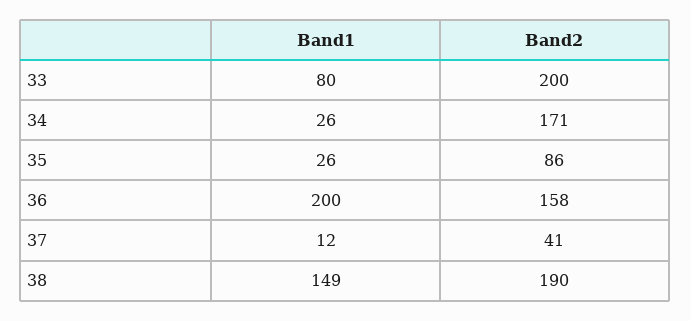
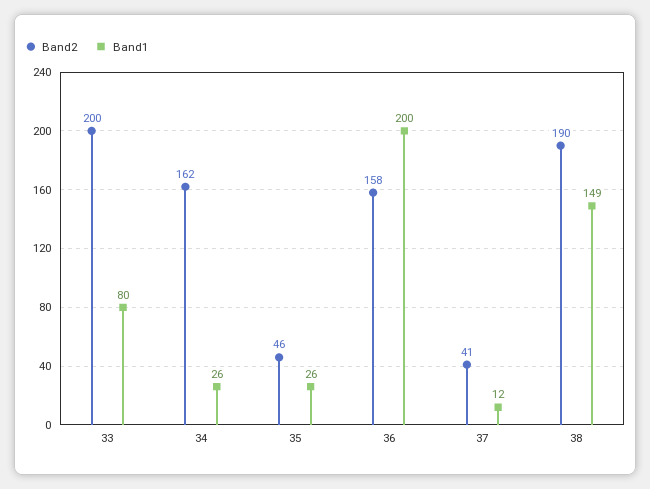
  {
    "Band1": {
      "33": 80,
      "34": 26,
      "35": 26,
      "36": 200,
      "37": 12,
      "38": 149
    },
    "Band2": {
      "33": 200,
-     "34": 171,
+     "34": 162,
-     "35": 86,
+     "35": 46,
      "36": 158,
      "37": 41,
      "38": 190
    }
  }

